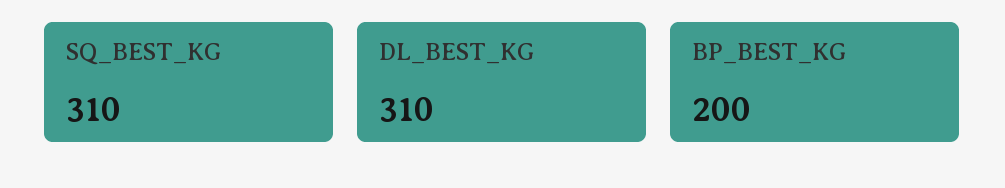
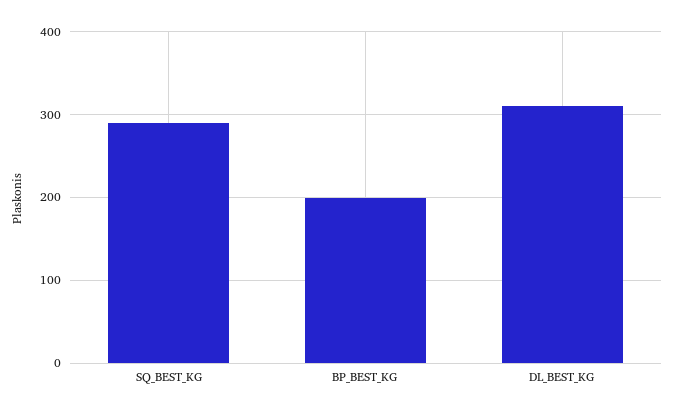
  {
-   "SQ_BEST_KG": 310,
+   "SQ_BEST_KG": 290,
    "DL_BEST_KG": 310,
    "BP_BEST_KG": 200
  }

